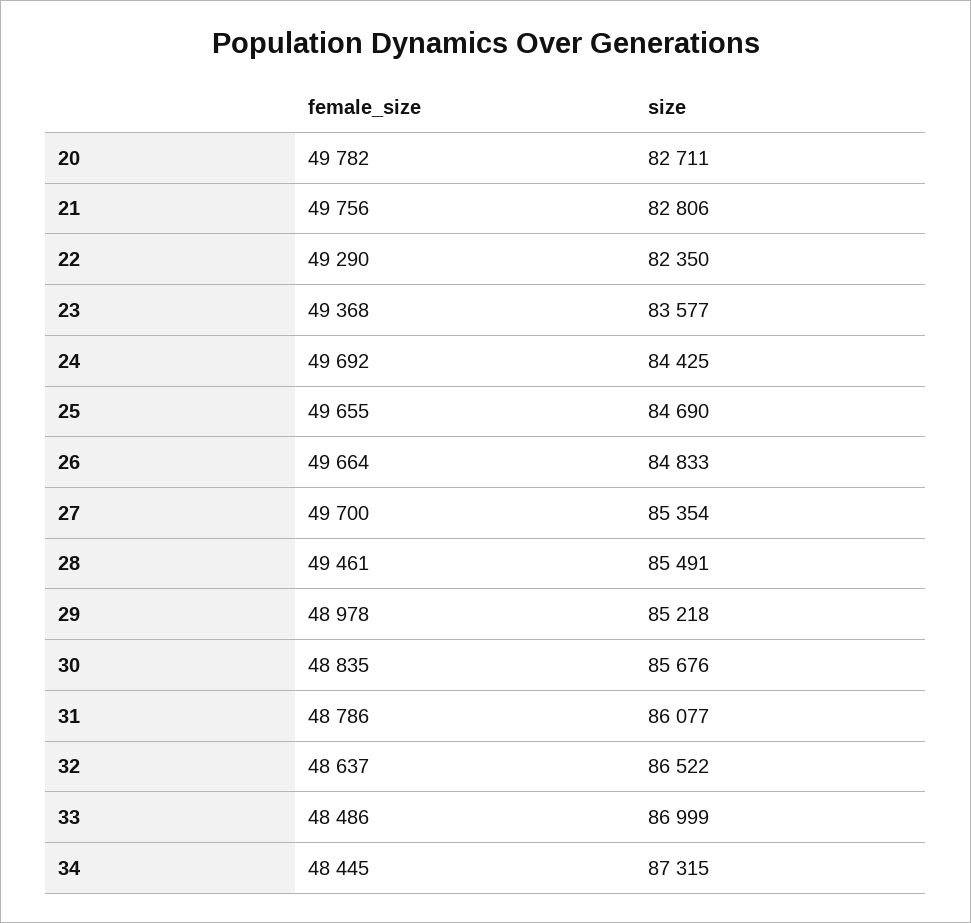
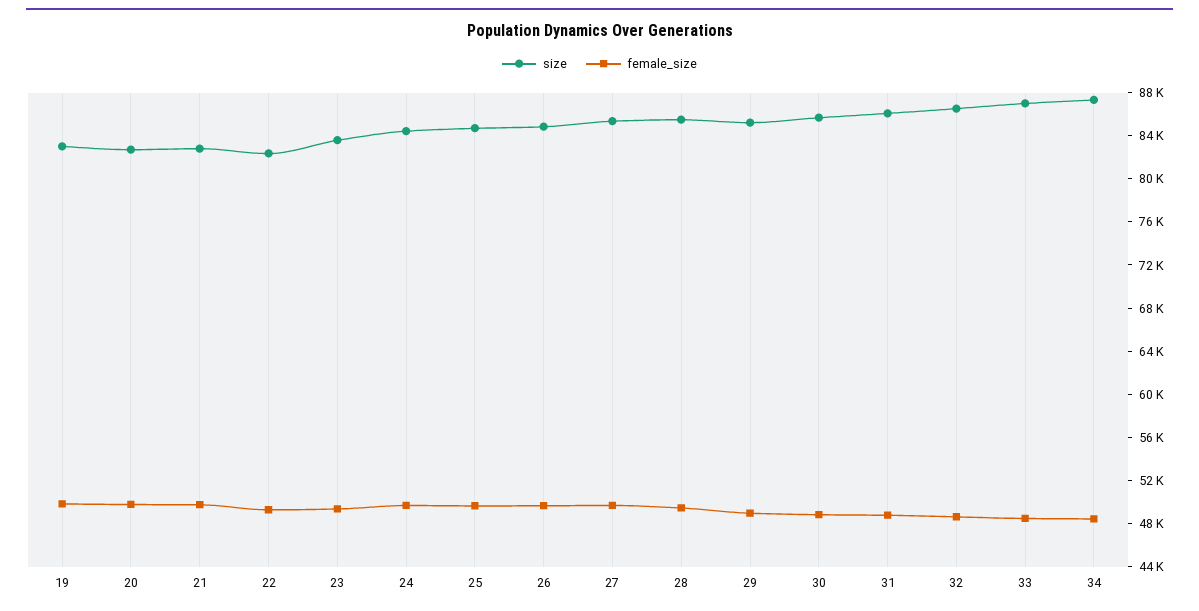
  {
    "female_size": {
      "20": 49782,
      "21": 49756,
      "22": 49290,
      "23": 49368,
      "24": 49692,
      "25": 49655,
      "26": 49664,
      "27": 49700,
      "28": 49461,
      "29": 48978,
      "30": 48835,
      "31": 48786,
      "32": 48637,
      "33": 48486,
-     "34": 48445
+     "34": 48445,
+     "19": 50000
    },
    "size": {
      "20": 82711,
      "21": 82806,
      "22": 82350,
      "23": 83577,
      "24": 84425,
      "25": 84690,
      "26": 84833,
      "27": 85354,
      "28": 85491,
      "29": 85218,
      "30": 85676,
      "31": 86077,
      "32": 86522,
      "33": 86999,
-     "34": 87315
+     "34": 87315,
+     "19": 83000
    }
  }

